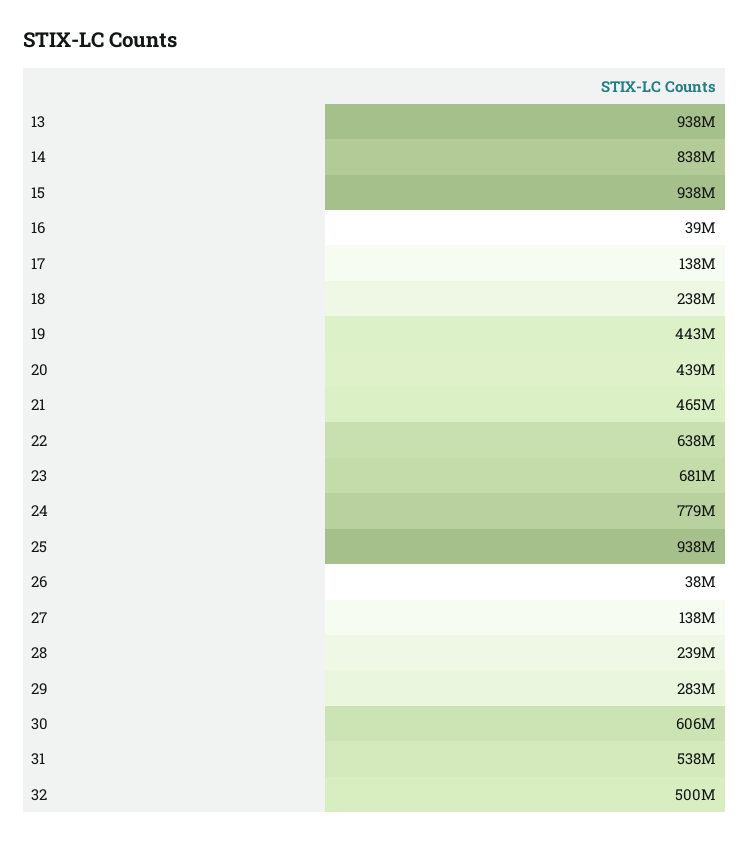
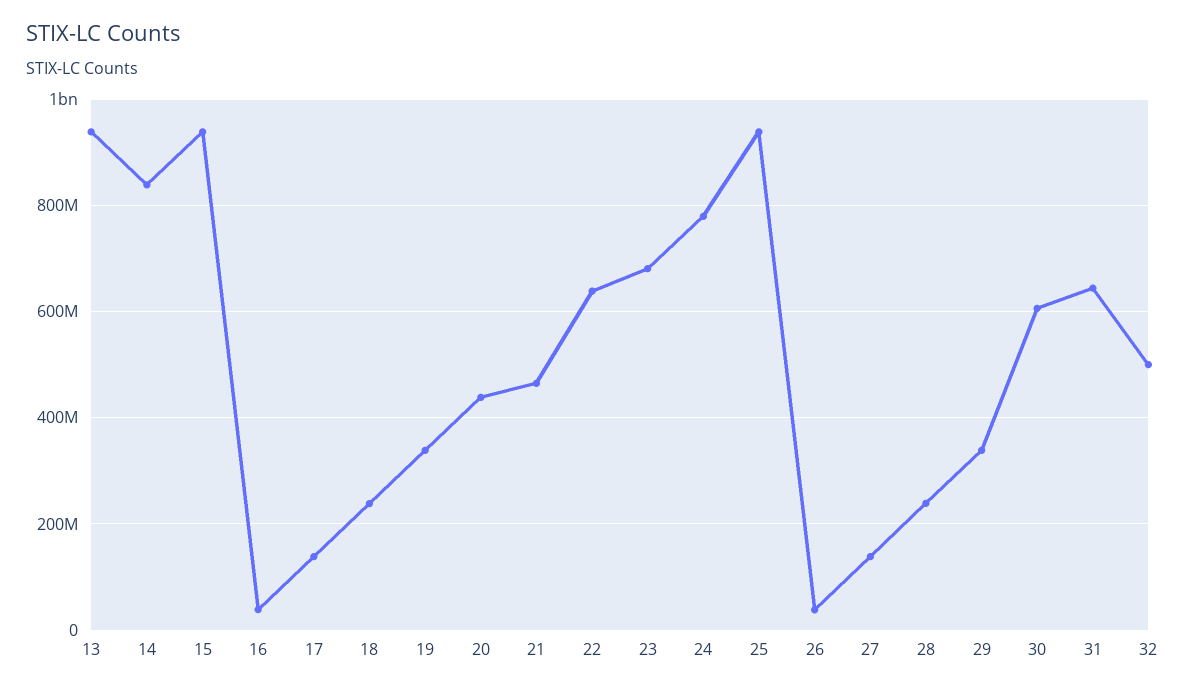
  {
    "13": 938000000,
    "14": 838000000,
    "15": 938000000,
    "16": 39000000,
    "17": 138000000,
    "18": 238000000,
-   "19": 443000000,
+   "19": 340000000,
    "20": 439000000,
    "21": 465000000,
    "22": 638000000,
    "23": 681000000,
    "24": 779000000,
    "25": 938000000,
    "26": 38000000,
    "27": 138000000,
    "28": 239000000,
-   "29": 283000000,
+   "29": 340000000,
    "30": 606000000,
-   "31": 538000000,
+   "31": 640000000,
    "32": 500000000
  }

